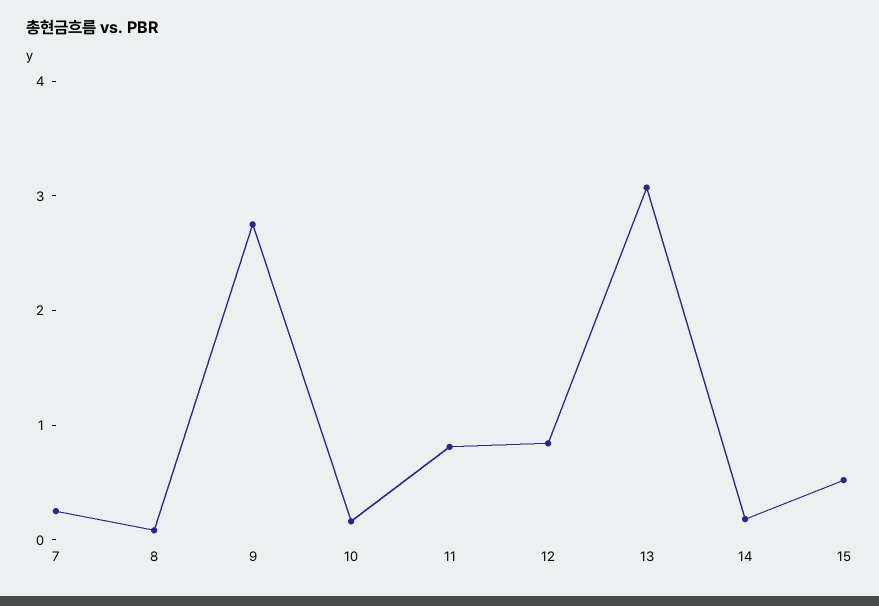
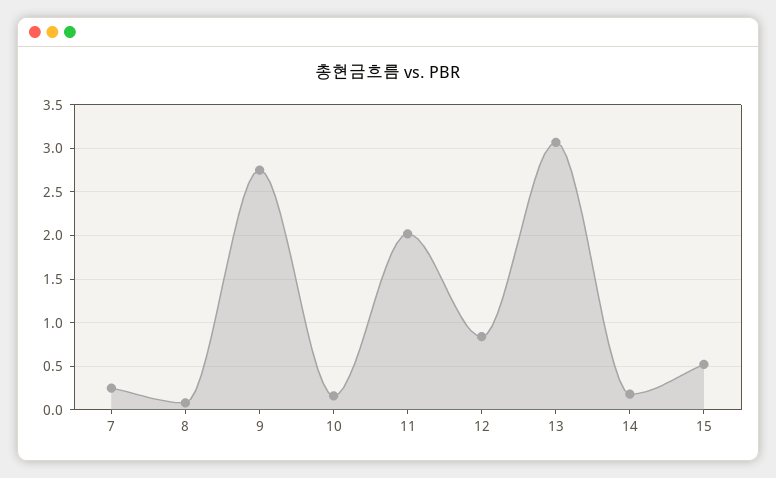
  {
    "7": 0.3,
    "8": 0.1,
    "9": 2.8,
    "10": 0.2,
-   "11": 0.8,
+   "11": 2,
    "12": 0.8,
    "13": 3.1,
    "14": 0.2,
    "15": 0.5
  }

